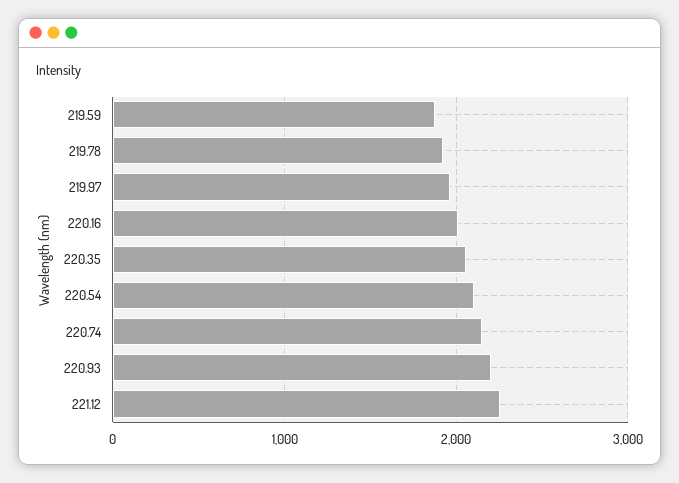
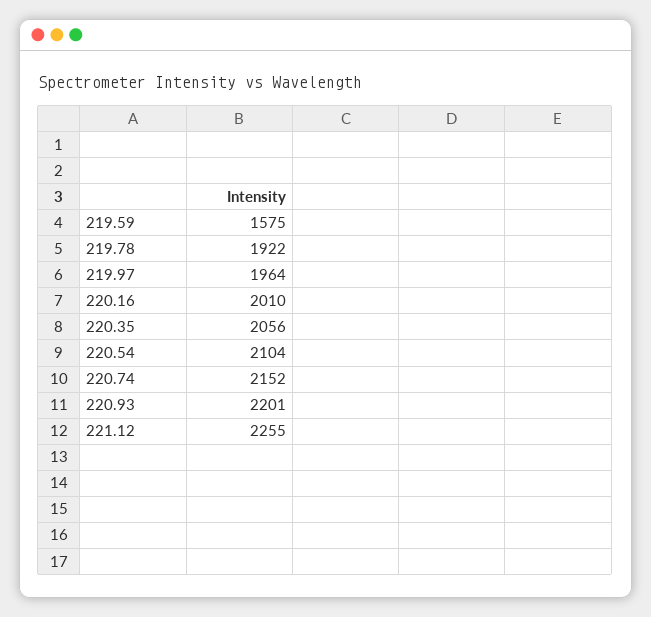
  {
-   "219.59": 1900,
+   "219.59": 1575,
    "219.78": 1922,
    "219.97": 1964,
    "220.16": 2010,
    "220.35": 2056,
    "220.54": 2104,
    "220.74": 2152,
    "220.93": 2201,
    "221.12": 2255
  }

